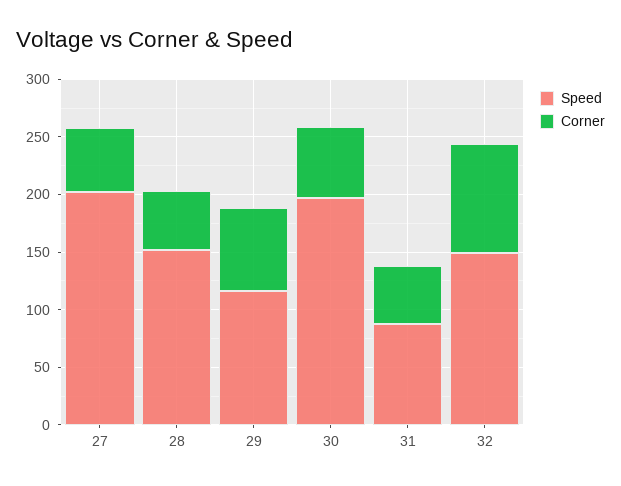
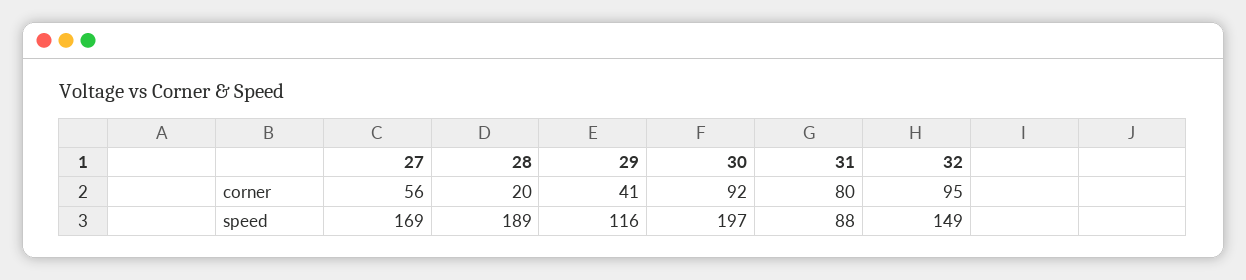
  {
    "Speed": {
-     "27": 200,
+     "27": 169,
-     "28": 150,
+     "28": 189,
      "29": 116,
      "30": 197,
      "31": 88,
      "32": 149
    },
    "Corner": {
      "27": 56,
-     "28": 50,
+     "28": 20,
-     "29": 70,
+     "29": 41,
-     "30": 60,
+     "30": 92,
-     "31": 50,
+     "31": 80,
      "32": 95
    }
  }

